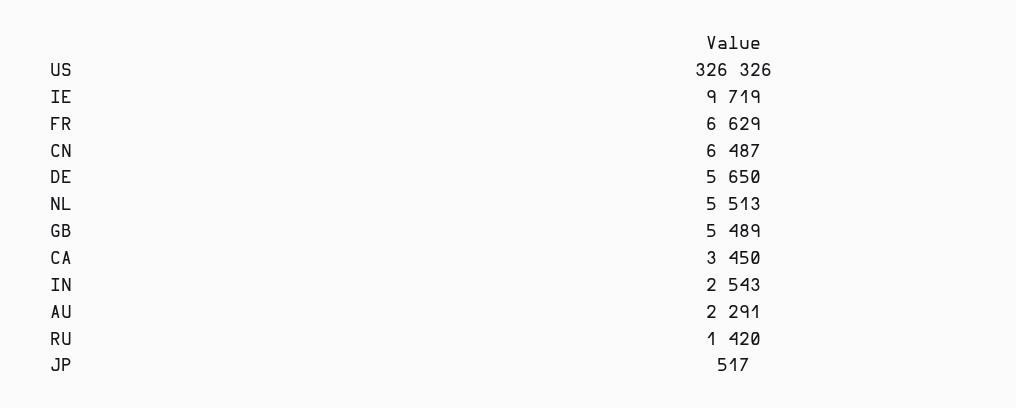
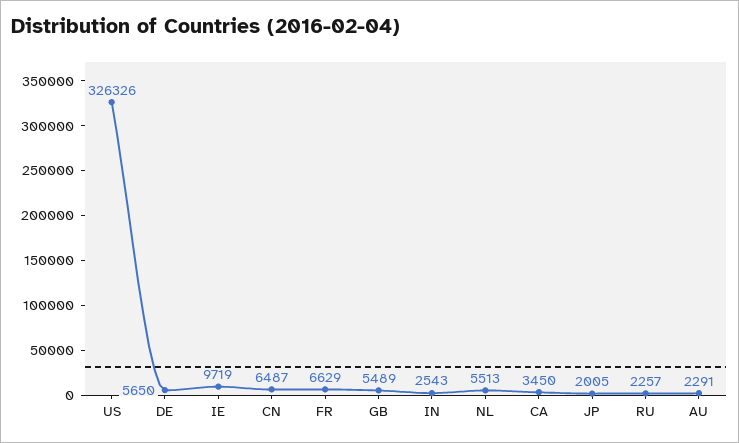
  {
    "US": 326326,
    "IE": 9719,
    "FR": 6629,
    "CN": 6487,
    "DE": 5650,
    "NL": 5513,
    "GB": 5489,
    "CA": 3450,
    "IN": 2543,
    "AU": 2291,
-   "RU": 1420,
+   "RU": 2257,
-   "JP": 517
+   "JP": 2005
  }

